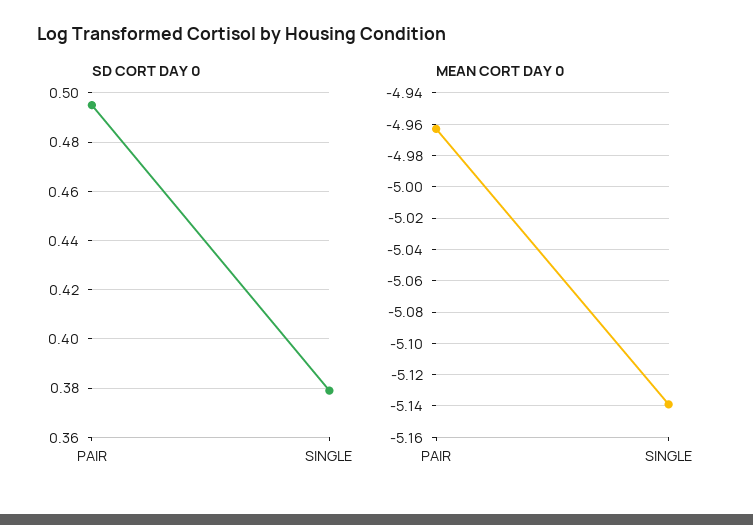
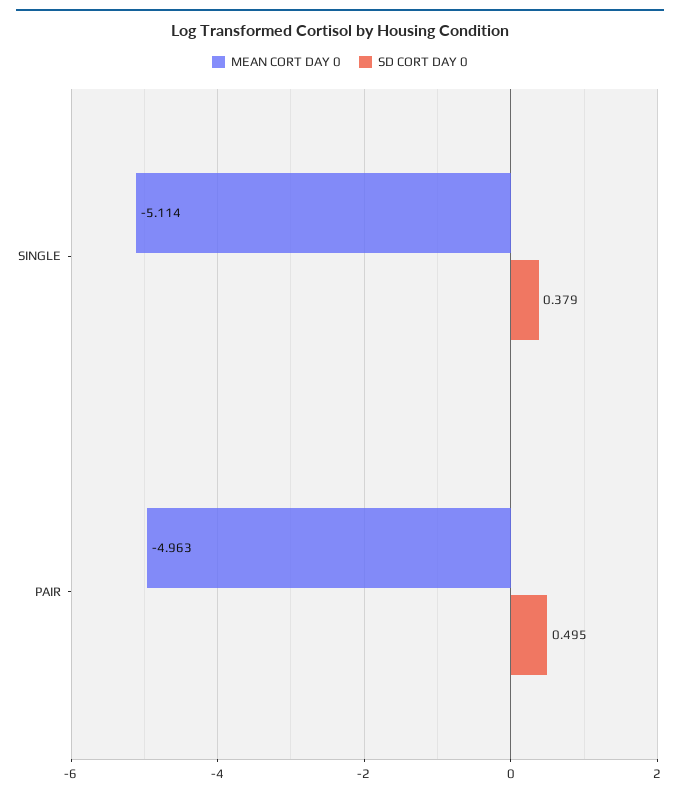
  {
    "SD CORT DAY 0": {
      "PAIR": 0.495,
      "SINGLE": 0.379
    },
    "MEAN CORT DAY 0": {
      "PAIR": -4.963,
-     "SINGLE": -5.14
+     "SINGLE": -5.114
    }
  }

